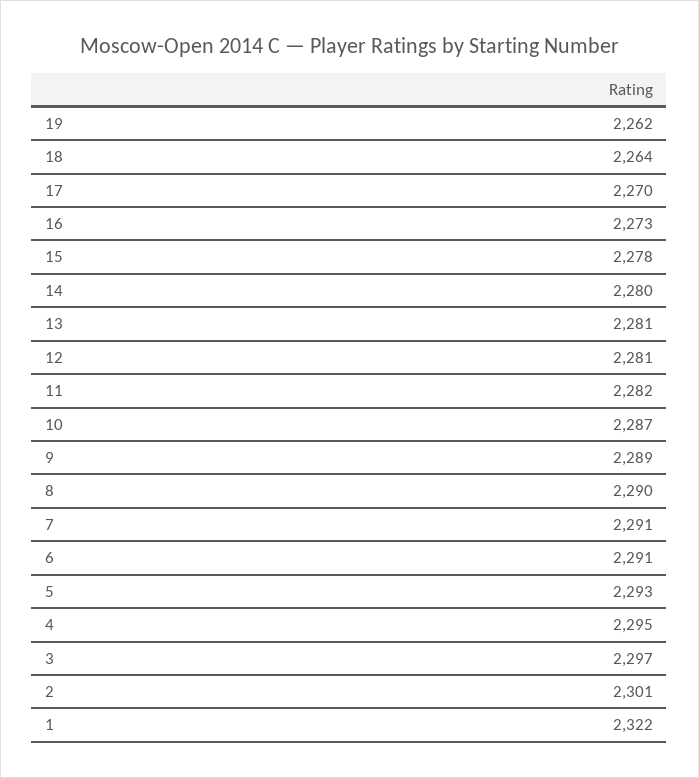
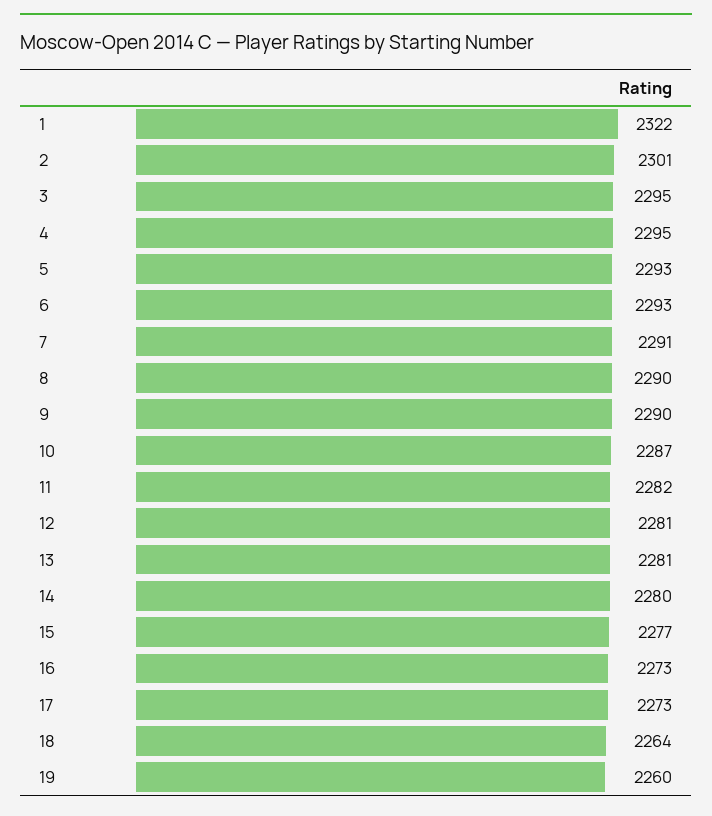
  {
-   "19": 2262,
+   "19": 2260,
    "18": 2264,
-   "17": 2270,
+   "17": 2273,
    "16": 2273,
-   "15": 2278,
+   "15": 2277,
    "14": 2280,
    "13": 2281,
    "12": 2281,
    "11": 2282,
    "10": 2287,
-   "9": 2289,
+   "9": 2290,
    "8": 2290,
    "7": 2291,
-   "6": 2291,
+   "6": 2293,
    "5": 2293,
    "4": 2295,
-   "3": 2297,
+   "3": 2295,
    "2": 2301,
    "1": 2322
  }

